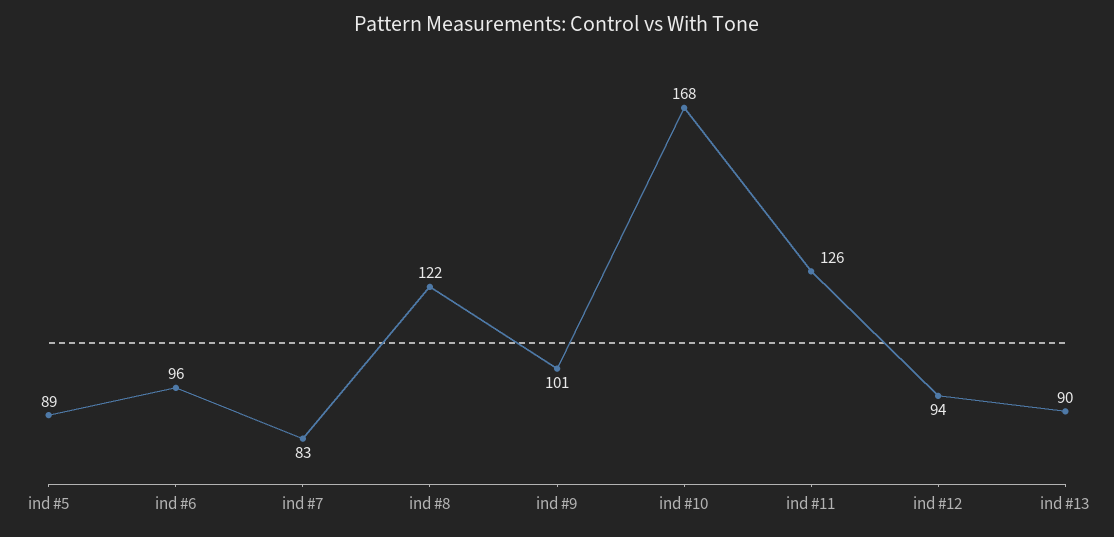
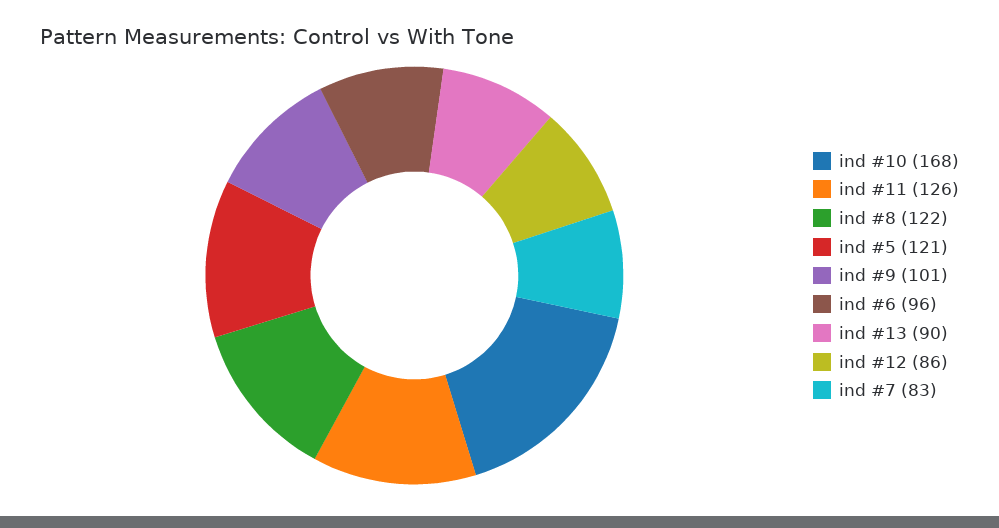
  {
-   "ind #5": 89,
+   "ind #5": 121,
    "ind #6": 96,
    "ind #7": 83,
    "ind #8": 122,
    "ind #9": 101,
    "ind #10": 168,
    "ind #11": 126,
-   "ind #12": 94,
+   "ind #12": 86,
    "ind #13": 90
  }

